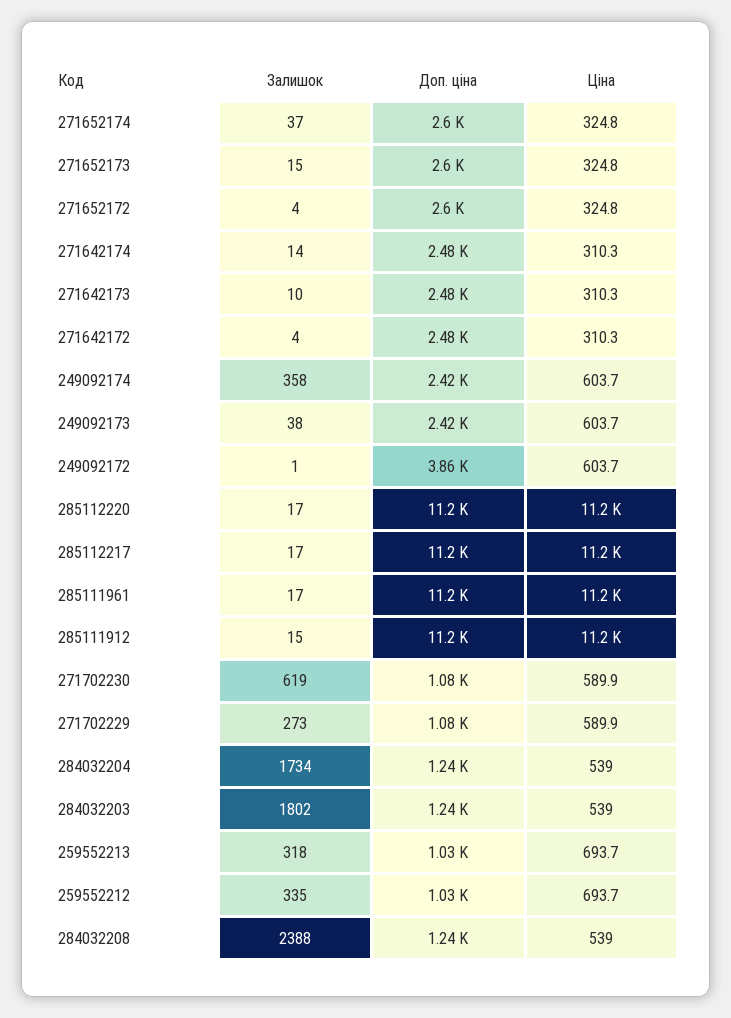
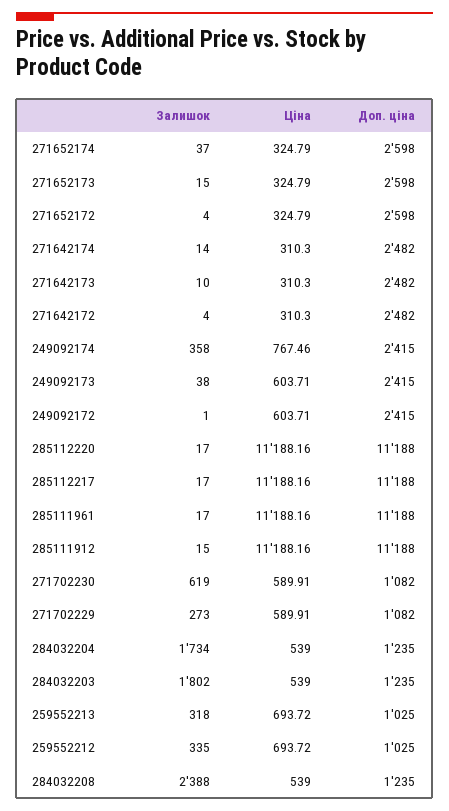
  {
    "Залишок": {
      "271652174": 37,
      "271652173": 15,
      "271652172": 4,
      "271642174": 14,
      "271642173": 10,
      "271642172": 4,
      "249092174": 358,
      "249092173": 38,
      "249092172": 1,
      "285112220": 17,
      "285112217": 17,
      "285111961": 17,
      "285111912": 15,
      "271702230": 619,
      "271702229": 273,
      "284032204": 1734,
      "284032203": 1802,
      "259552213": 318,
      "259552212": 335,
      "284032208": 2388
    },
    "Доп. ціна": {
      "271652174": 2598,
      "271652173": 2598,
      "271652172": 2598,
      "271642174": 2482,
      "271642173": 2482,
      "271642172": 2482,
      "249092174": 2415,
      "249092173": 2415,
-     "249092172": 3860,
+     "249092172": 2415,
      "285112220": 11188,
      "285112217": 11188,
      "285111961": 11188,
      "285111912": 11188,
      "271702230": 1082,
      "271702229": 1082,
      "284032204": 1235,
      "284032203": 1235,
      "259552213": 1025,
      "259552212": 1025,
      "284032208": 1235
    },
    "Ціна": {
      "271652174": 324.79,
      "271652173": 324.79,
      "271652172": 324.79,
      "271642174": 310.3,
      "271642173": 310.3,
      "271642172": 310.3,
-     "249092174": 603.7,
+     "249092174": 767.46,
      "249092173": 603.71,
      "249092172": 603.71,
      "285112220": 11188.16,
      "285112217": 11188.16,
      "285111961": 11188.16,
      "285111912": 11188.16,
      "271702230": 589.91,
      "271702229": 589.91,
      "284032204": 539,
      "284032203": 539,
      "259552213": 693.72,
      "259552212": 693.72,
      "284032208": 539
    }
  }

